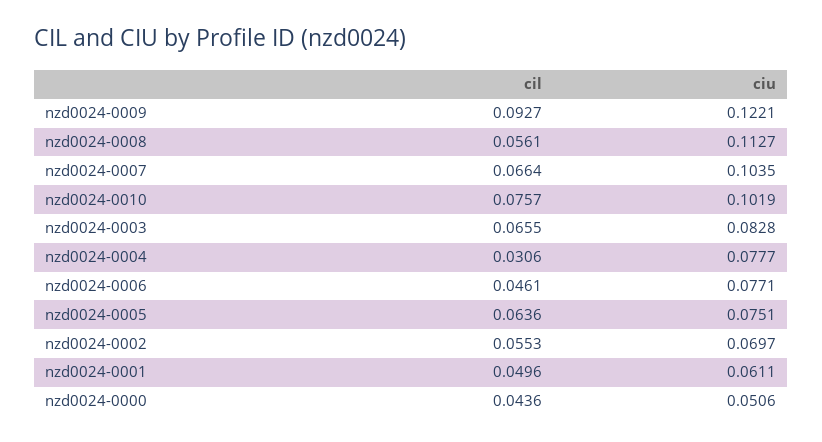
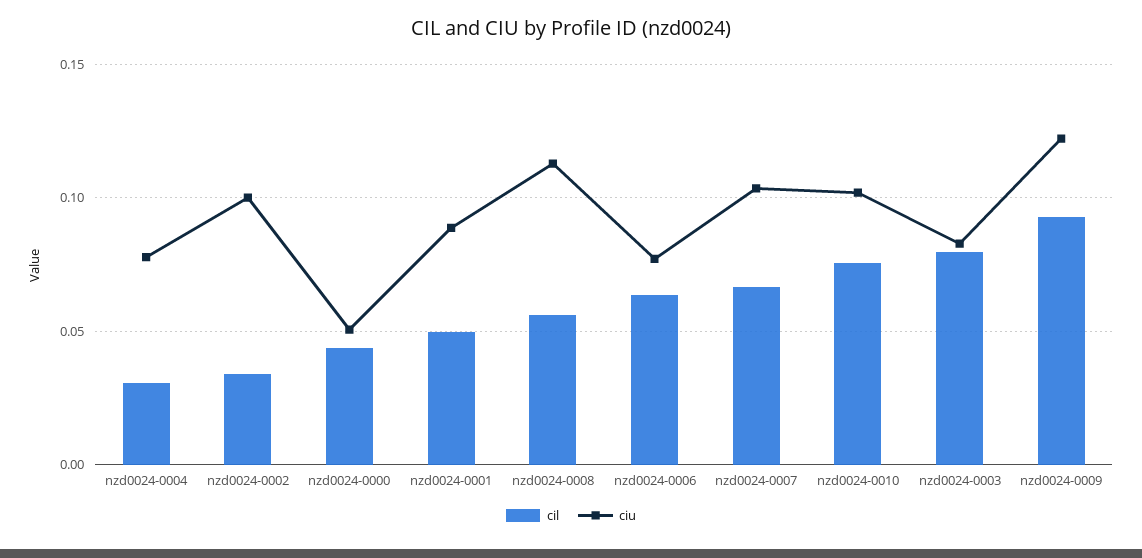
  {
    "cil": {
      "nzd0024-0009": 0.0927,
      "nzd0024-0008": 0.0561,
      "nzd0024-0007": 0.0664,
      "nzd0024-0010": 0.0757,
-     "nzd0024-0003": 0.0655,
+     "nzd0024-0003": 0.08,
      "nzd0024-0004": 0.0306,
-     "nzd0024-0006": 0.0461,
+     "nzd0024-0006": 0.065,
-     "nzd0024-0005": 0.0636,
-     "nzd0024-0002": 0.0553,
+     "nzd0024-0002": 0.035,
      "nzd0024-0001": 0.0496,
      "nzd0024-0000": 0.0436
    },
    "ciu": {
      "nzd0024-0009": 0.1221,
      "nzd0024-0008": 0.1127,
      "nzd0024-0007": 0.1035,
      "nzd0024-0010": 0.1019,
      "nzd0024-0003": 0.0828,
      "nzd0024-0004": 0.0777,
      "nzd0024-0006": 0.0771,
-     "nzd0024-0005": 0.0751,
-     "nzd0024-0002": 0.0697,
+     "nzd0024-0002": 0.1,
-     "nzd0024-0001": 0.0611,
+     "nzd0024-0001": 0.09,
      "nzd0024-0000": 0.0506
    }
  }

